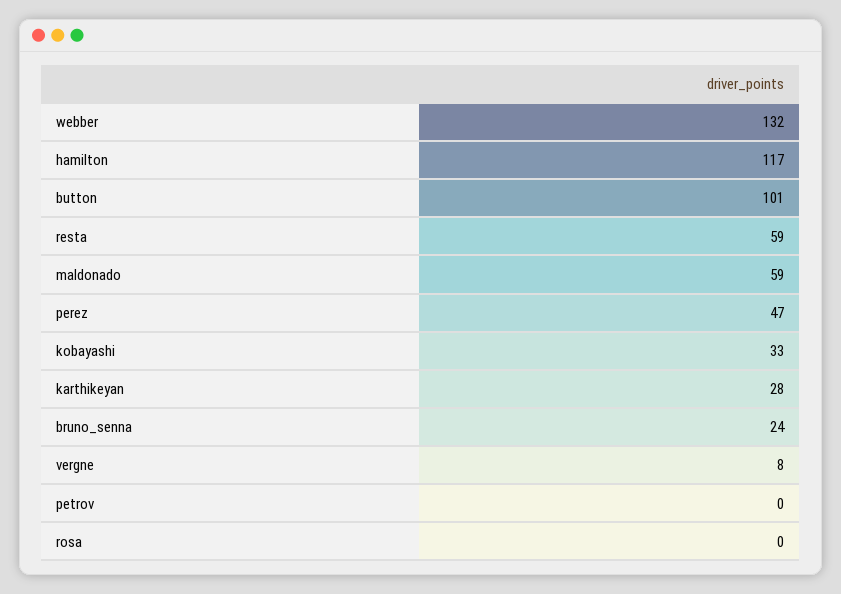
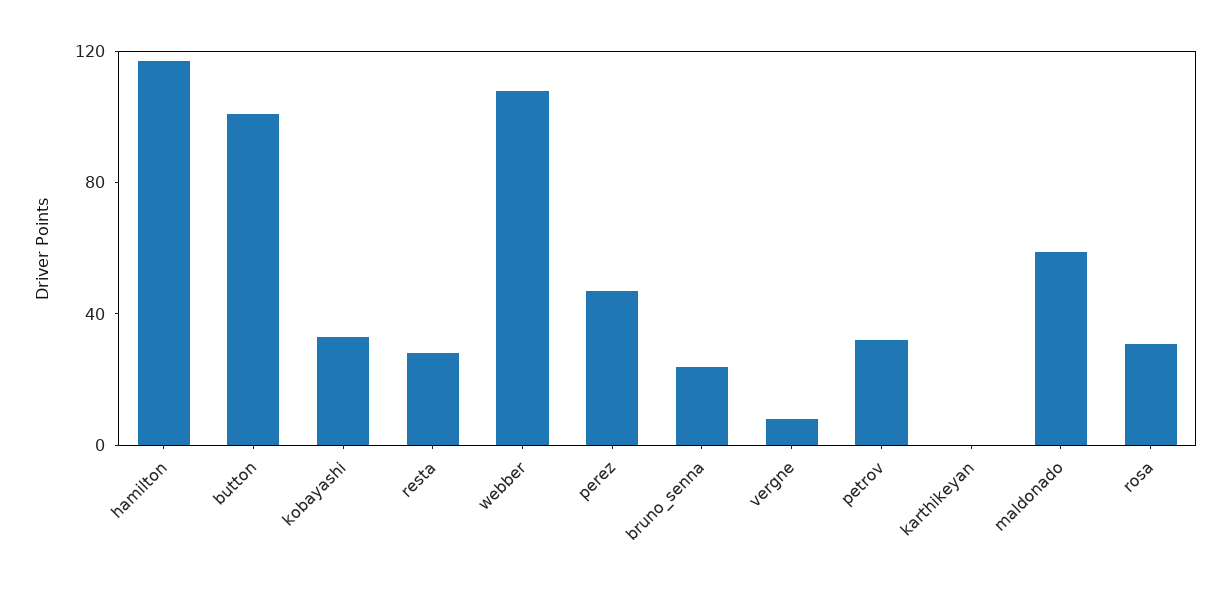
  {
-   "webber": 132,
+   "webber": 110,
    "hamilton": 117,
    "button": 101,
-   "resta": 59,
+   "resta": 30,
    "maldonado": 59,
    "perez": 47,
    "kobayashi": 33,
-   "karthikeyan": 28,
+   "karthikeyan": 0,
    "bruno_senna": 24,
    "vergne": 8,
-   "petrov": 0,
+   "petrov": 30,
-   "rosa": 0
+   "rosa": 30
  }

